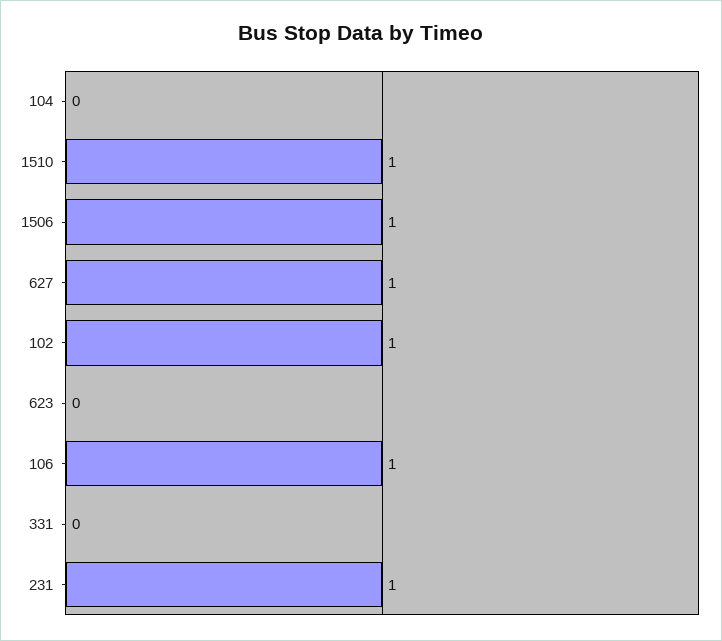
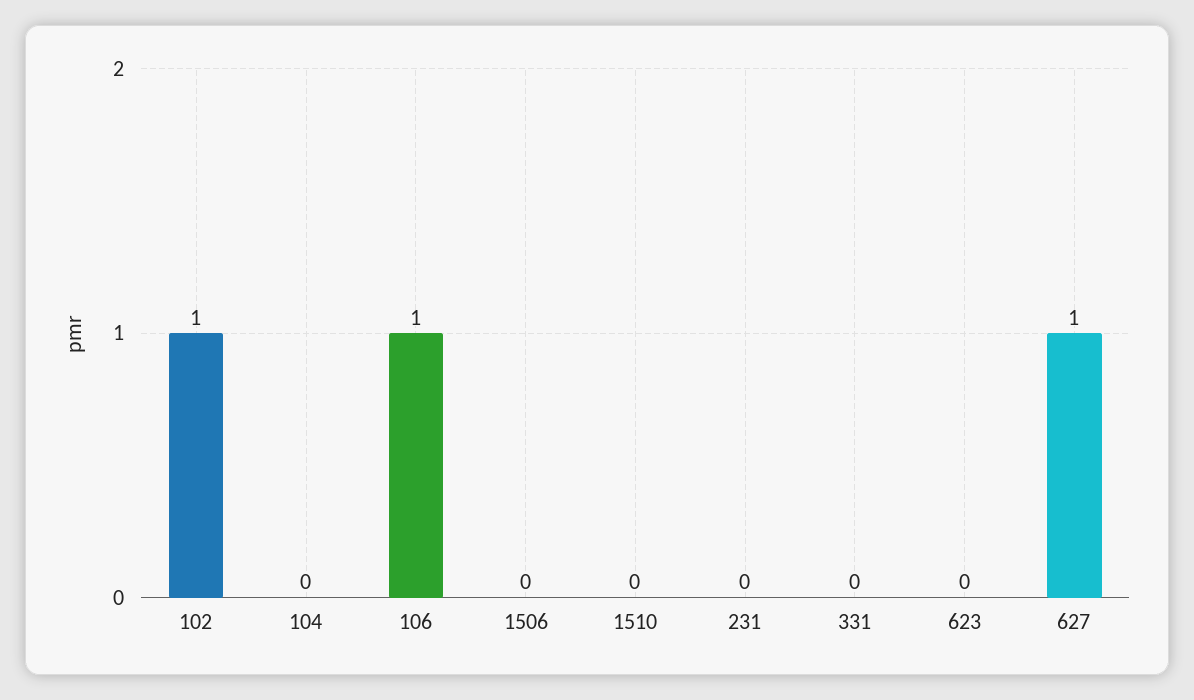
  {
    "104": 0,
-   "1510": 1,
+   "1510": 0,
-   "1506": 1,
+   "1506": 0,
    "627": 1,
    "102": 1,
    "623": 0,
    "106": 1,
    "331": 0,
-   "231": 1
+   "231": 0
  }

